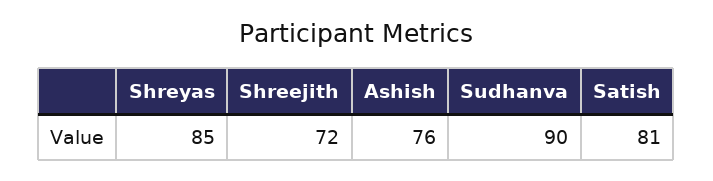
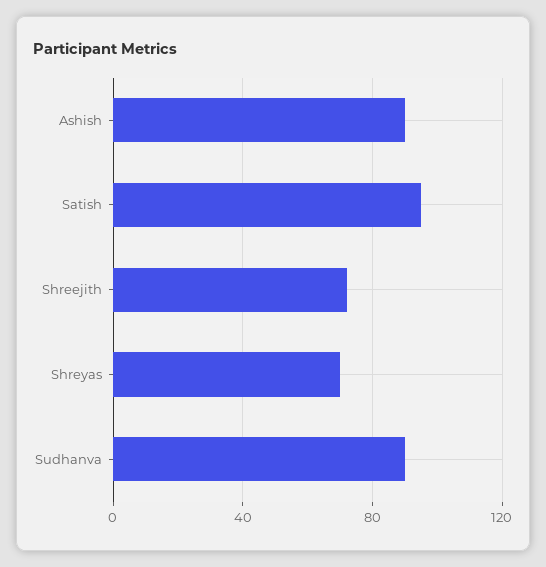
  {
-   "Shreyas": 85,
+   "Shreyas": 70,
    "Shreejith": 72,
-   "Ashish": 76,
+   "Ashish": 90,
    "Sudhanva": 90,
-   "Satish": 81
+   "Satish": 95
  }

